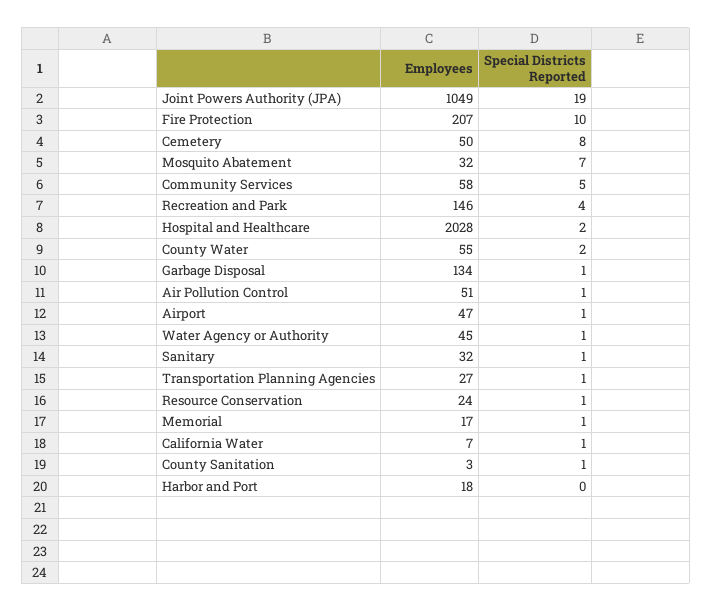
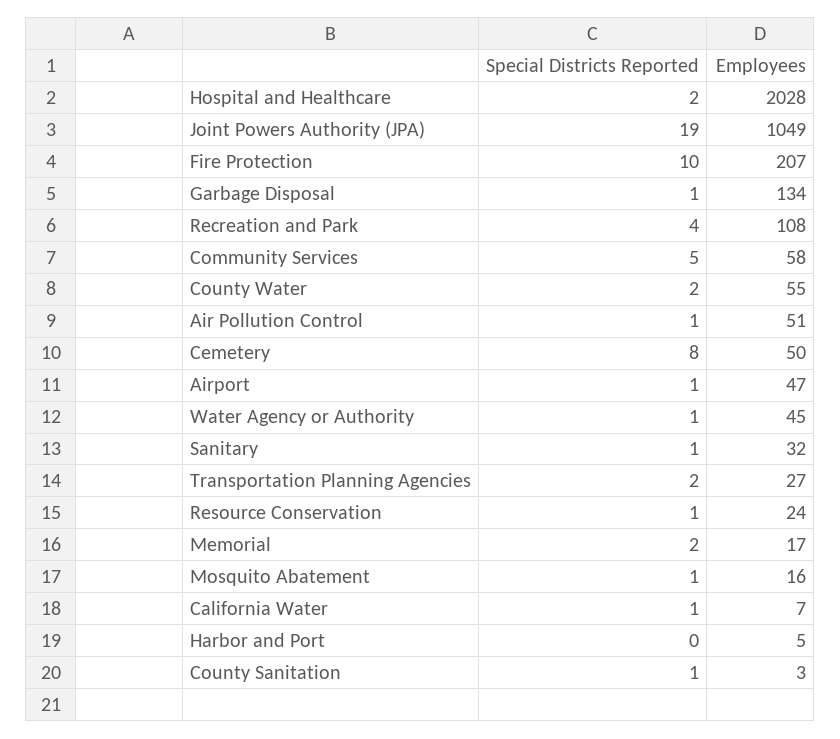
  {
    "Employees": {
      "Joint Powers Authority (JPA)": 1049,
      "Fire Protection": 207,
      "Cemetery": 50,
-     "Mosquito Abatement": 32,
+     "Mosquito Abatement": 16,
      "Community Services": 58,
-     "Recreation and Park": 146,
+     "Recreation and Park": 108,
      "Hospital and Healthcare": 2028,
      "County Water": 55,
      "Garbage Disposal": 134,
      "Air Pollution Control": 51,
      "Airport": 47,
      "Water Agency or Authority": 45,
      "Sanitary": 32,
      "Transportation Planning Agencies": 27,
      "Resource Conservation": 24,
      "Memorial": 17,
      "California Water": 7,
      "County Sanitation": 3,
-     "Harbor and Port": 18
+     "Harbor and Port": 5
    },
    "Special Districts Reported": {
      "Joint Powers Authority (JPA)": 19,
      "Fire Protection": 10,
      "Cemetery": 8,
-     "Mosquito Abatement": 7,
+     "Mosquito Abatement": 1,
      "Community Services": 5,
      "Recreation and Park": 4,
      "Hospital and Healthcare": 2,
      "County Water": 2,
      "Garbage Disposal": 1,
      "Air Pollution Control": 1,
      "Airport": 1,
      "Water Agency or Authority": 1,
      "Sanitary": 1,
-     "Transportation Planning Agencies": 1,
+     "Transportation Planning Agencies": 2,
      "Resource Conservation": 1,
-     "Memorial": 1,
+     "Memorial": 2,
      "California Water": 1,
      "County Sanitation": 1,
      "Harbor and Port": 0
    }
  }

